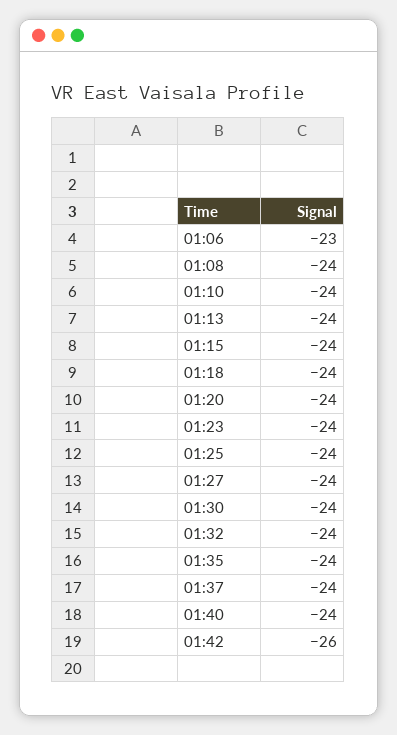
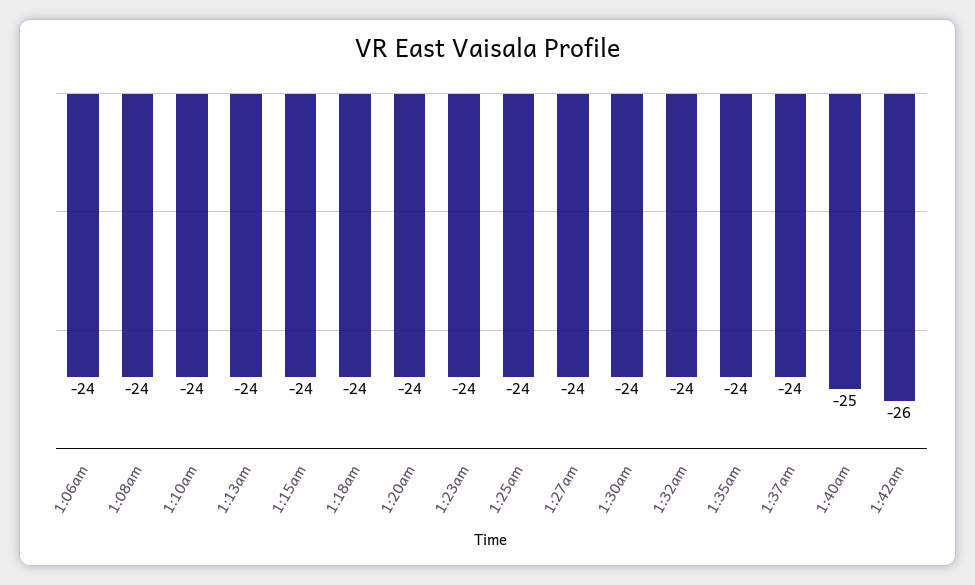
  {
-   "01:06": -23,
+   "01:06": -24,
    "01:08": -24,
    "01:10": -24,
    "01:13": -24,
    "01:15": -24,
    "01:18": -24,
    "01:20": -24,
    "01:23": -24,
    "01:25": -24,
    "01:27": -24,
    "01:30": -24,
    "01:32": -24,
    "01:35": -24,
    "01:37": -24,
-   "01:40": -24,
+   "01:40": -25,
    "01:42": -26
  }

